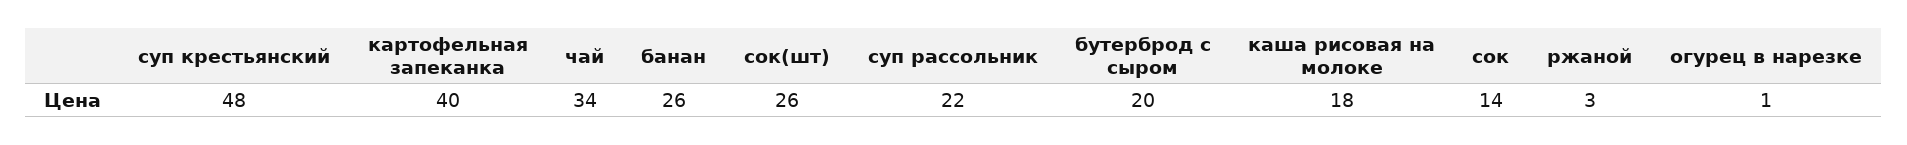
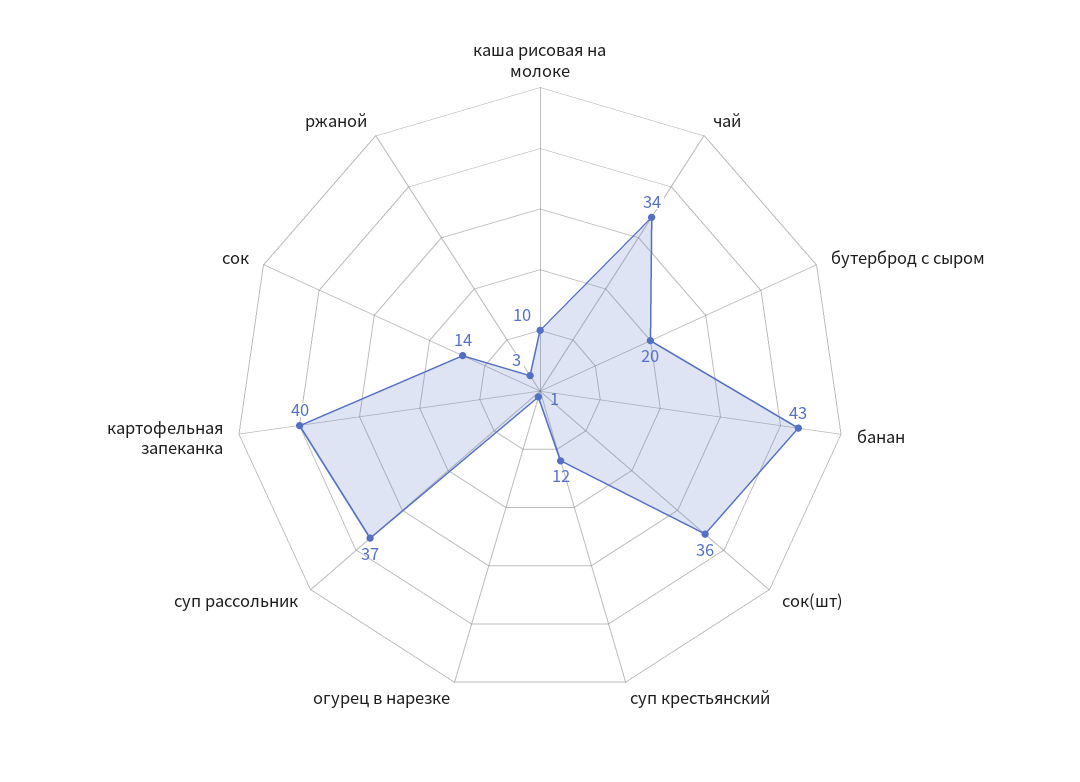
  {
-   "суп крестьянский": 48,
+   "суп крестьянский": 12,
    "картофельная запеканка": 40,
    "чай": 34,
-   "банан": 26,
+   "банан": 43,
-   "сок(шт)": 26,
+   "сок(шт)": 36,
-   "суп рассольник": 22,
+   "суп рассольник": 37,
    "бутерброд с сыром": 20,
-   "каша рисовая на молоке": 18,
+   "каша рисовая на молоке": 10,
    "сок": 14,
    "ржаной": 3,
    "огурец в нарезке": 1
  }

